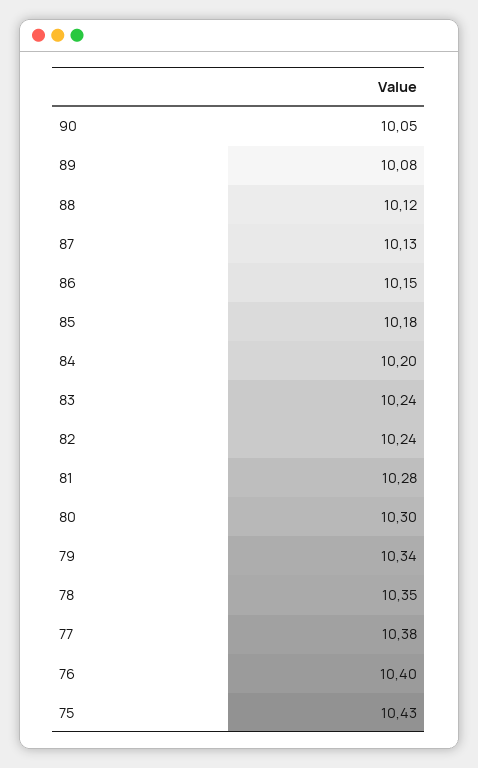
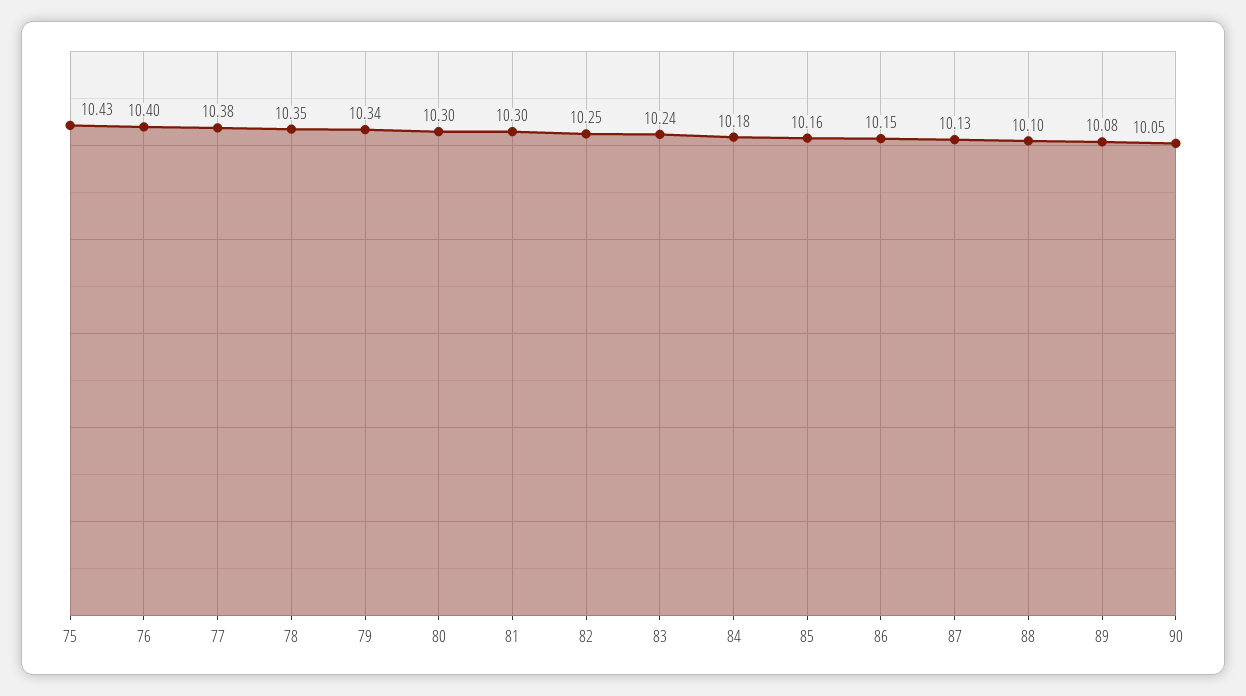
  {
    "90": 10.05,
    "89": 10.08,
-   "88": 10.12,
+   "88": 10.1,
    "87": 10.13,
    "86": 10.15,
-   "85": 10.18,
+   "85": 10.16,
-   "84": 10.2,
+   "84": 10.18,
    "83": 10.24,
-   "82": 10.24,
+   "82": 10.25,
-   "81": 10.28,
+   "81": 10.3,
    "80": 10.3,
    "79": 10.34,
    "78": 10.35,
    "77": 10.38,
    "76": 10.4,
    "75": 10.43
  }

